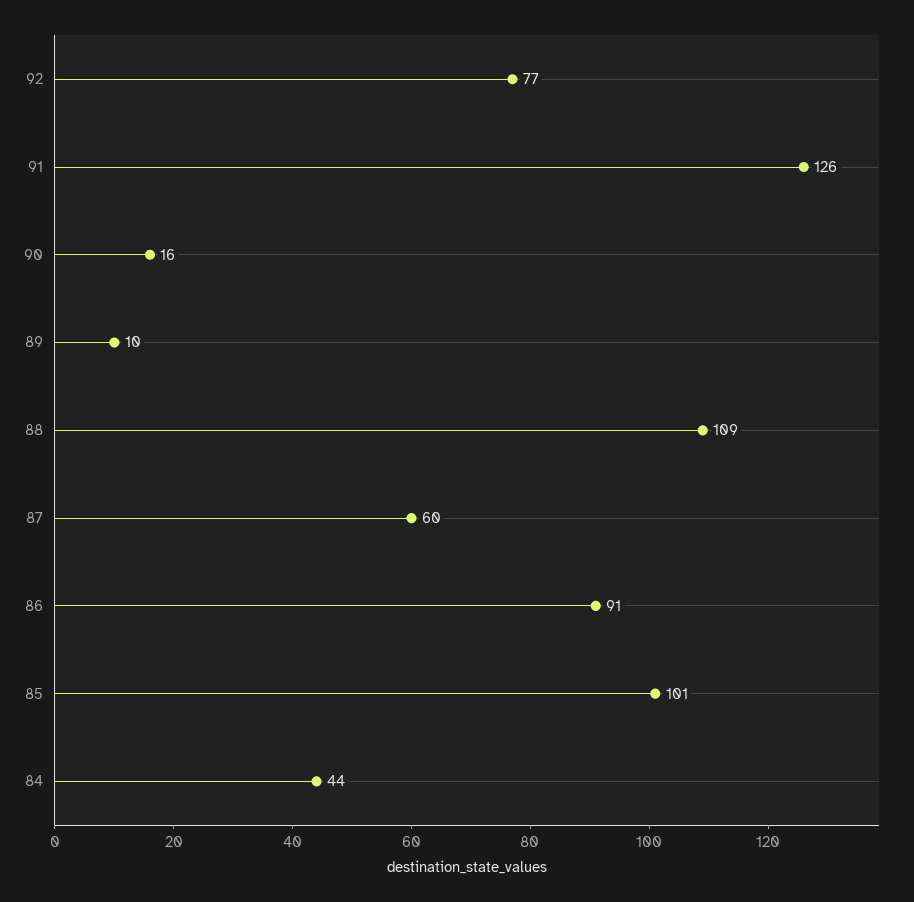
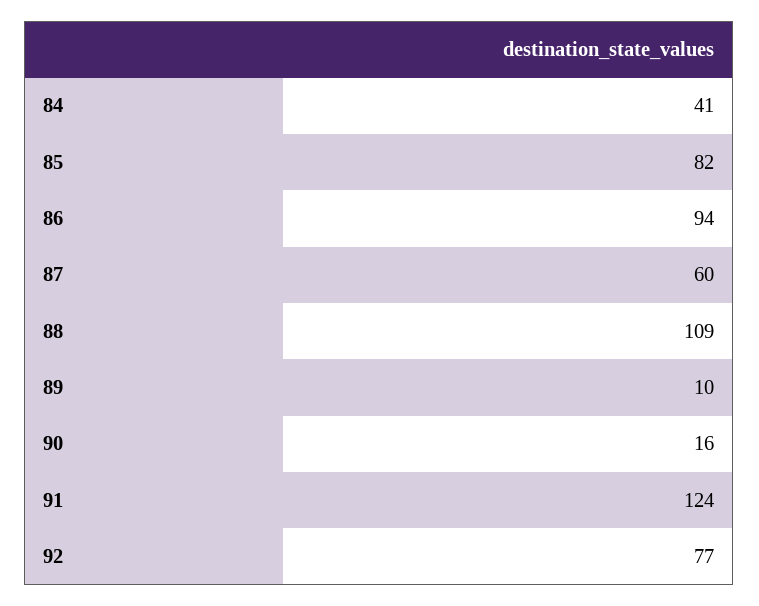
  {
    "92": 77,
-   "91": 126,
+   "91": 124,
    "90": 16,
    "89": 10,
    "88": 109,
    "87": 60,
-   "86": 91,
+   "86": 94,
-   "85": 101,
+   "85": 82,
-   "84": 44
+   "84": 41
  }

